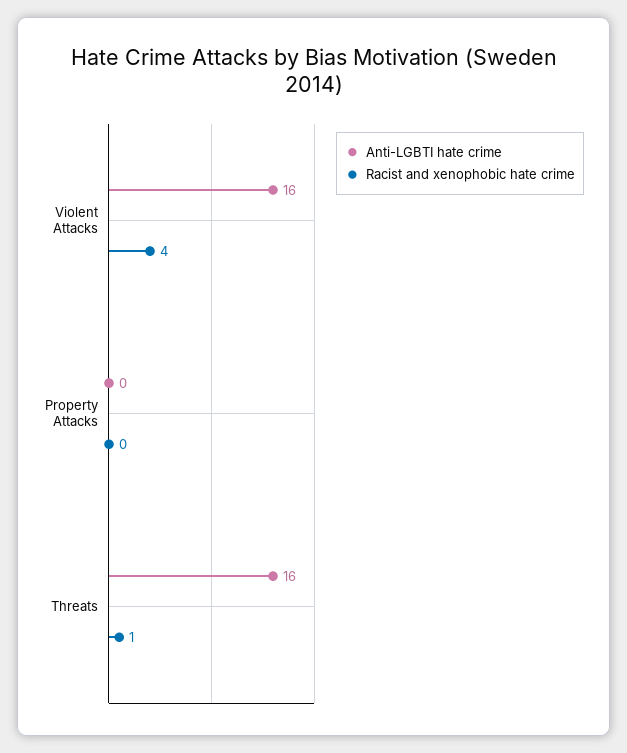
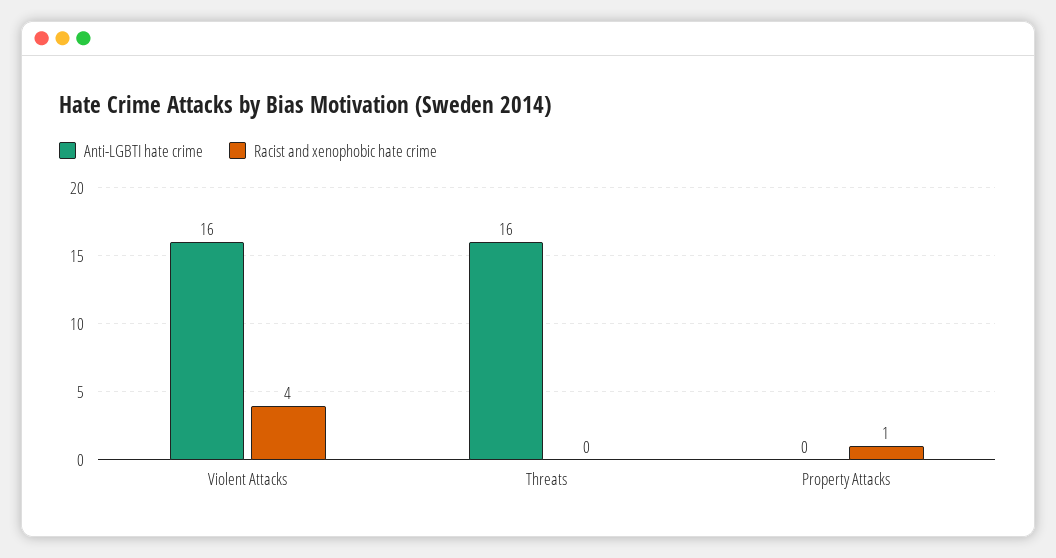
  {
    "Anti-LGBTI hate crime": {
      "Violent Attacks": 16,
      "Property Attacks": 0,
      "Threats": 16
    },
    "Racist and xenophobic hate crime": {
      "Violent Attacks": 4,
-     "Property Attacks": 0,
+     "Property Attacks": 1,
-     "Threats": 1
+     "Threats": 0
    }
  }

